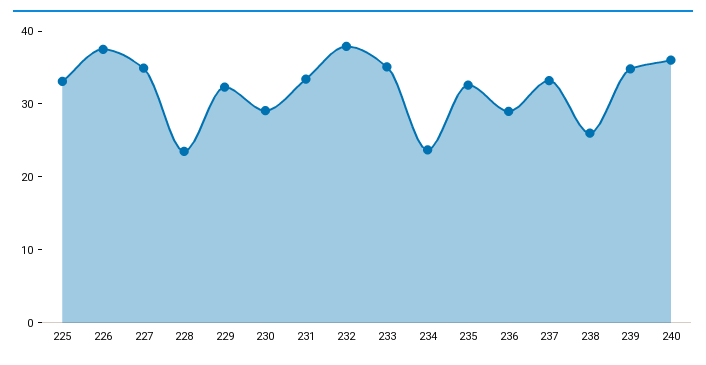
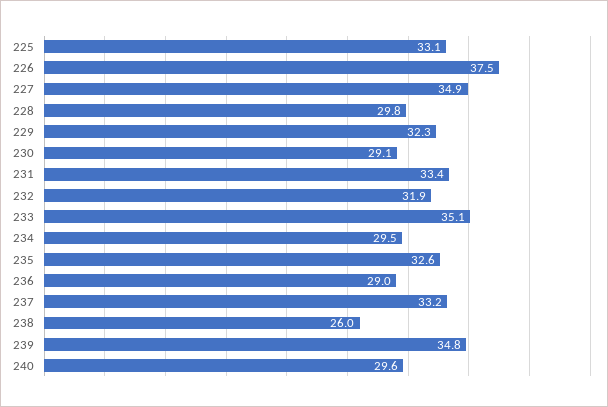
  {
    "225": 33.1,
    "226": 37.5,
    "227": 34.9,
-   "228": 24,
+   "228": 29.8,
    "229": 32.3,
    "230": 29.1,
    "231": 33.4,
-   "232": 38,
+   "232": 31.9,
    "233": 35.1,
-   "234": 24,
+   "234": 29.5,
    "235": 32.6,
    "236": 29,
    "237": 33.2,
    "238": 26,
    "239": 34.8,
-   "240": 36
+   "240": 29.6
  }

